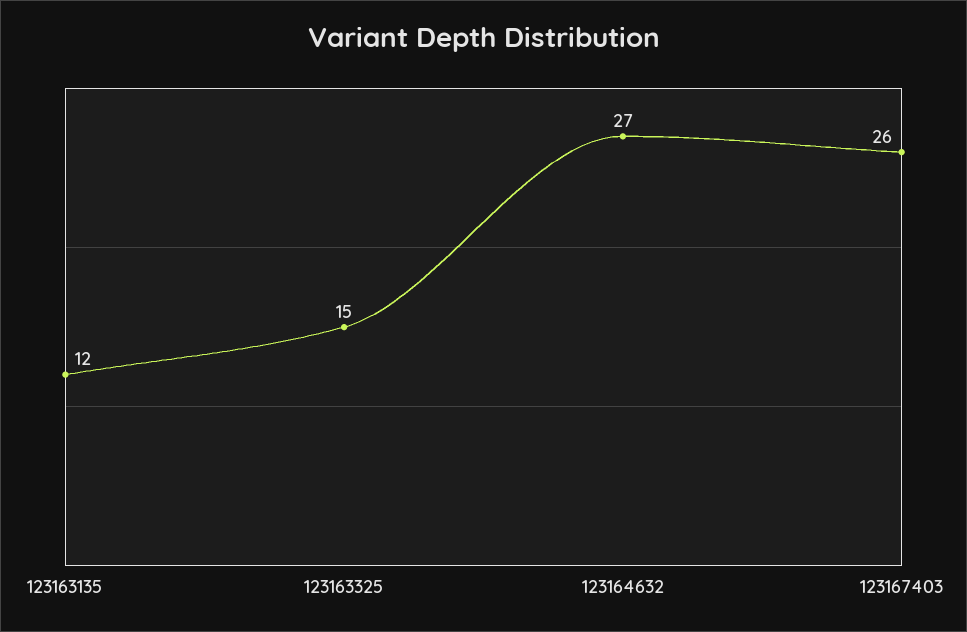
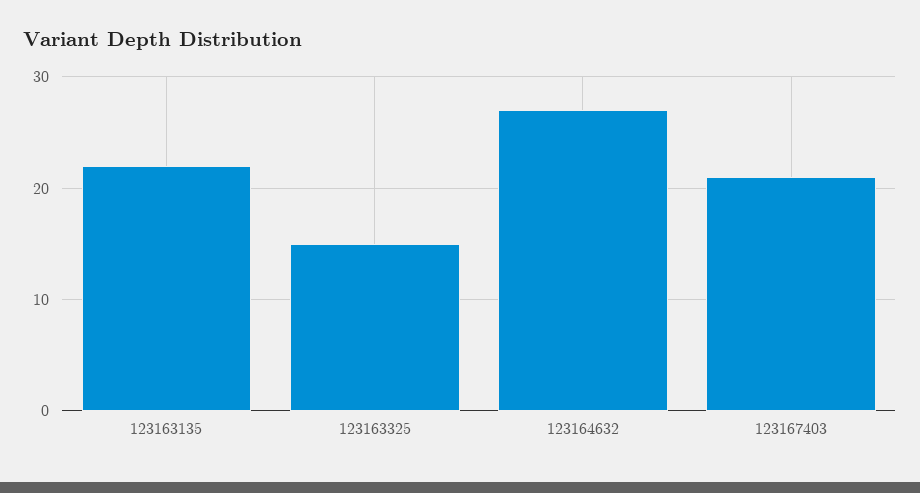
  {
-   "123163135": 12,
+   "123163135": 22,
    "123163325": 15,
    "123164632": 27,
-   "123167403": 26
+   "123167403": 21
  }

